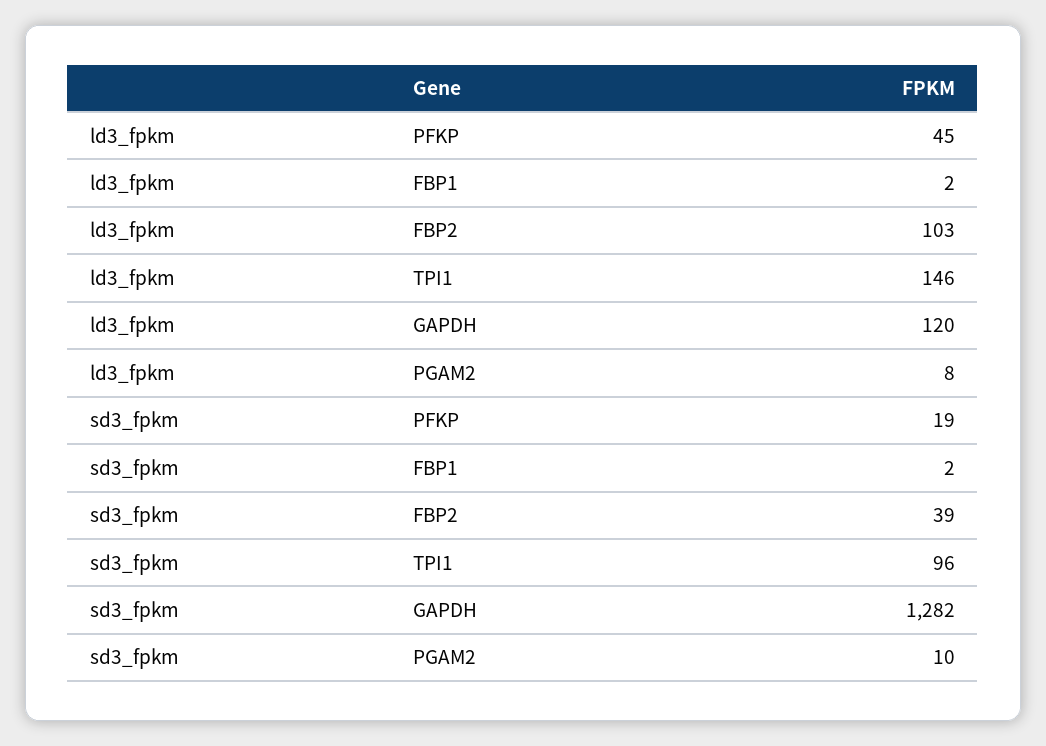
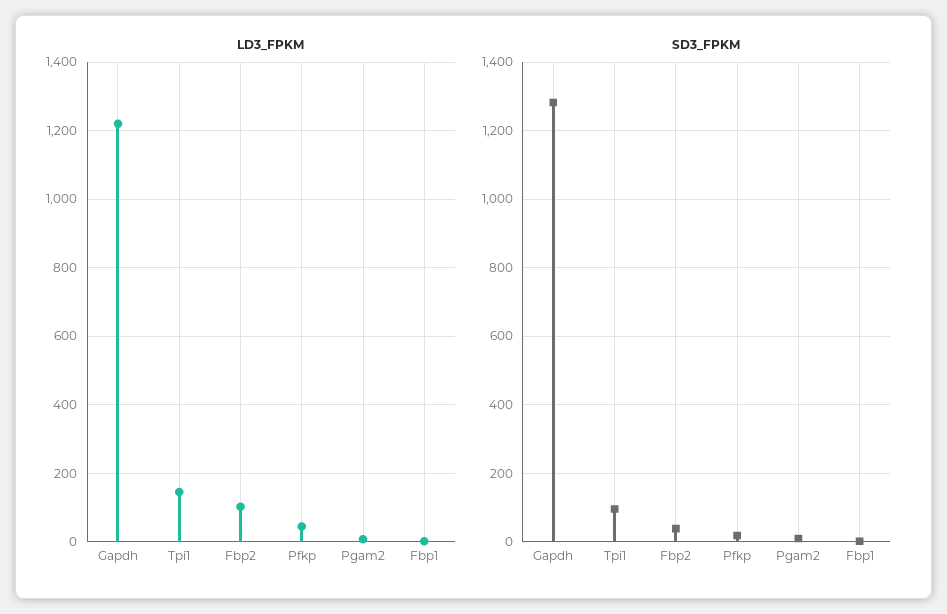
  {
    "ld3_fpkm": {
      "PFKP": 45,
      "FBP1": 2,
      "FBP2": 103,
      "TPI1": 146,
-     "GAPDH": 120,
+     "GAPDH": 1220,
      "PGAM2": 8
    },
    "sd3_fpkm": {
      "PFKP": 19,
      "FBP1": 2,
      "FBP2": 39,
      "TPI1": 96,
      "GAPDH": 1282,
      "PGAM2": 10
    }
  }

